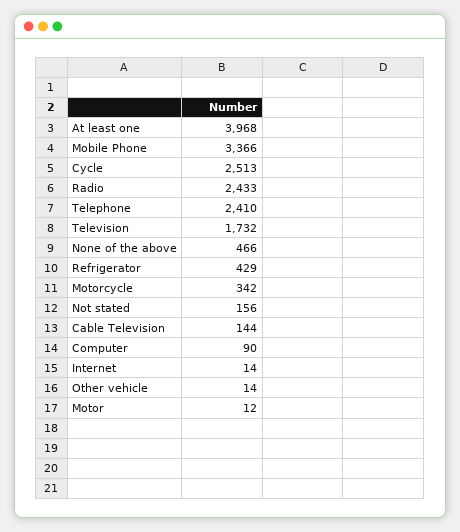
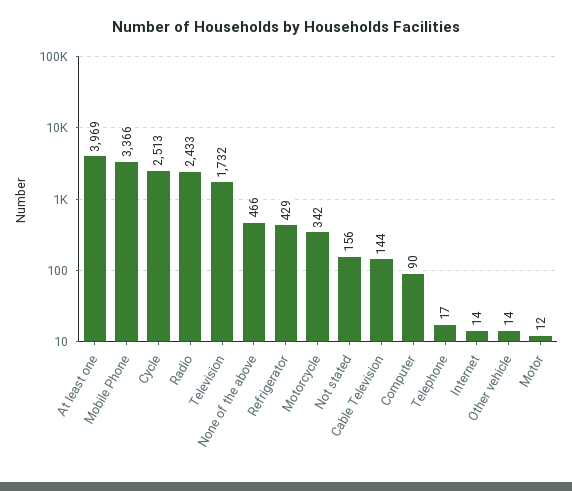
  {
-   "At least one": 3968,
+   "At least one": 3969,
    "Mobile Phone": 3366,
    "Cycle": 2513,
    "Radio": 2433,
-   "Telephone": 2410,
+   "Telephone": 17,
    "Television": 1732,
    "None of the above": 466,
    "Refrigerator": 429,
    "Motorcycle": 342,
    "Not stated": 156,
    "Cable Television": 144,
    "Computer": 90,
    "Internet": 14,
    "Other vehicle": 14,
    "Motor": 12
  }

